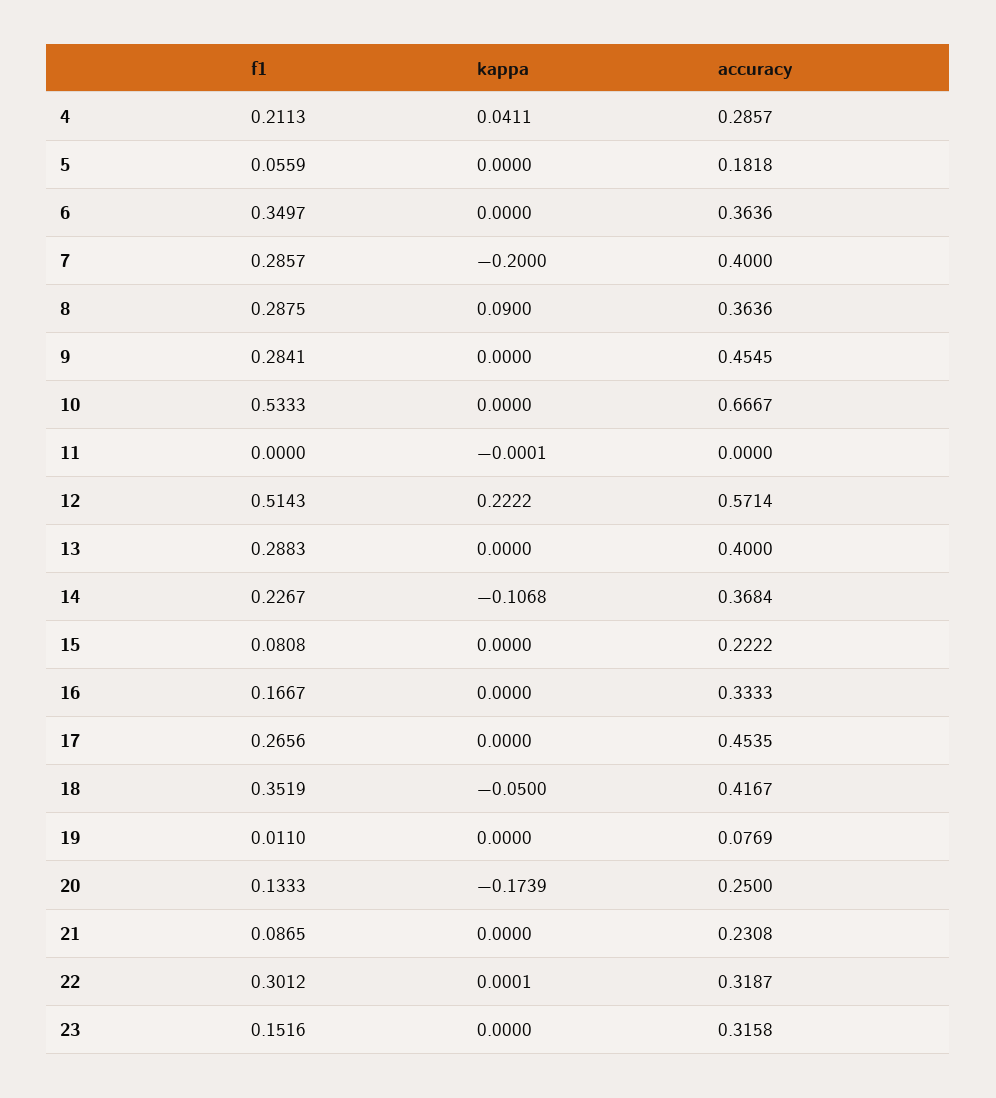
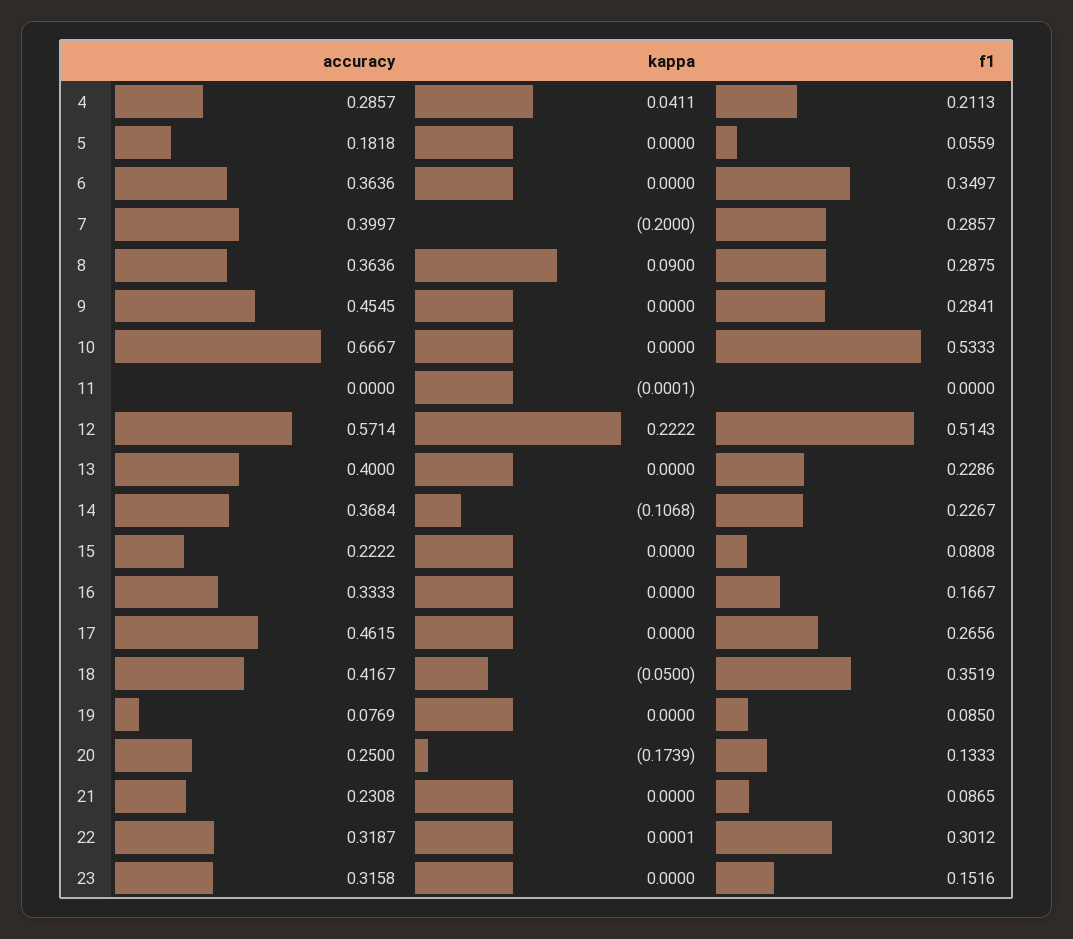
  {
    "f1": {
      "4": 0.2113,
      "5": 0.0559,
      "6": 0.3497,
      "7": 0.2857,
      "8": 0.2875,
      "9": 0.2841,
      "10": 0.5333,
      "11": 0,
      "12": 0.5143,
-     "13": 0.2883,
+     "13": 0.2286,
      "14": 0.2267,
      "15": 0.0808,
      "16": 0.1667,
      "17": 0.2656,
      "18": 0.3519,
-     "19": 0.011,
+     "19": 0.085,
      "20": 0.1333,
      "21": 0.0865,
      "22": 0.3012,
      "23": 0.1516
    },
    "kappa": {
      "4": 0.0411,
      "5": 0,
      "6": 0,
      "7": -0.2,
      "8": 0.09,
      "9": 0,
      "10": 0,
      "11": -0.0001,
      "12": 0.2222,
      "13": 0,
      "14": -0.1068,
      "15": 0,
      "16": 0,
      "17": 0,
      "18": -0.05,
      "19": 0,
      "20": -0.1739,
      "21": 0,
      "22": 0.0001,
      "23": 0
    },
    "accuracy": {
      "4": 0.2857,
      "5": 0.1818,
      "6": 0.3636,
-     "7": 0.4,
+     "7": 0.3997,
      "8": 0.3636,
      "9": 0.4545,
      "10": 0.6667,
      "11": 0,
      "12": 0.5714,
      "13": 0.4,
      "14": 0.3684,
      "15": 0.2222,
      "16": 0.3333,
-     "17": 0.4535,
+     "17": 0.4615,
      "18": 0.4167,
      "19": 0.0769,
      "20": 0.25,
      "21": 0.2308,
      "22": 0.3187,
      "23": 0.3158
    }
  }

